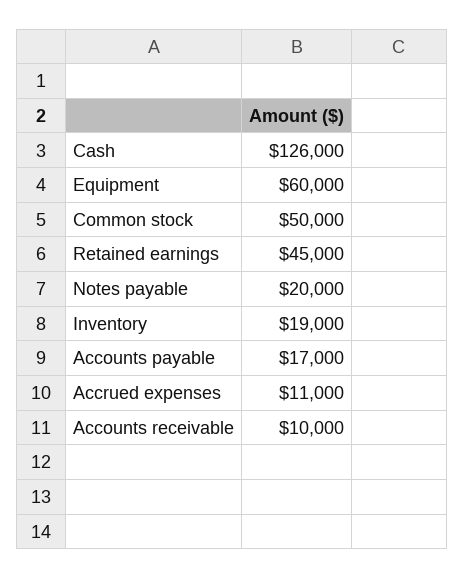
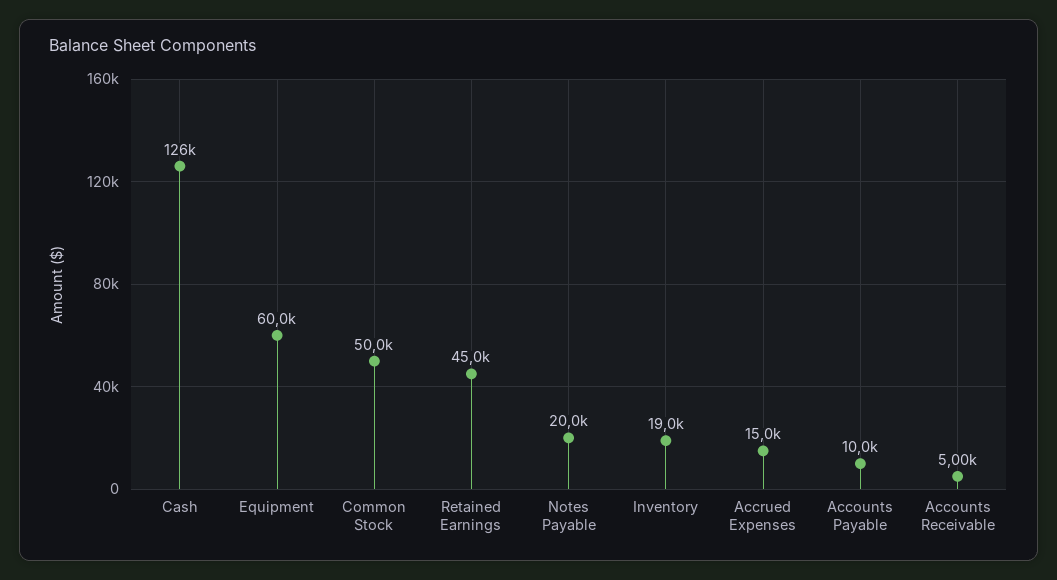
  {
    "Cash": 126000,
    "Equipment": 60000,
    "Common stock": 50000,
    "Retained earnings": 45000,
    "Notes payable": 20000,
    "Inventory": 19000,
-   "Accounts payable": 17000,
+   "Accounts payable": 10000,
-   "Accrued expenses": 11000,
+   "Accrued expenses": 15000,
-   "Accounts receivable": 10000
+   "Accounts receivable": 5000
  }

